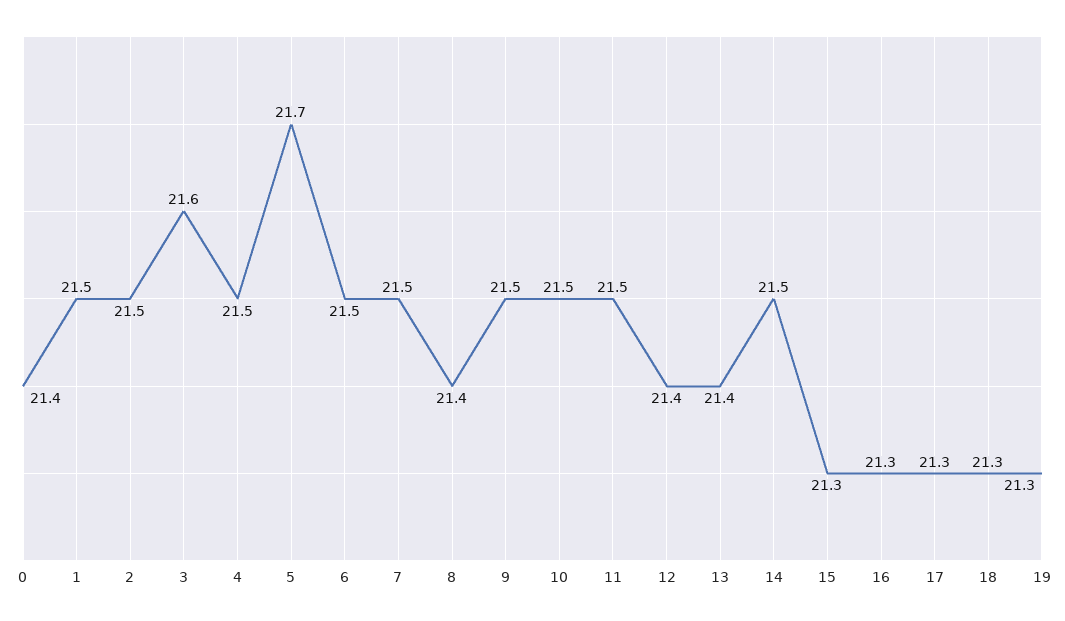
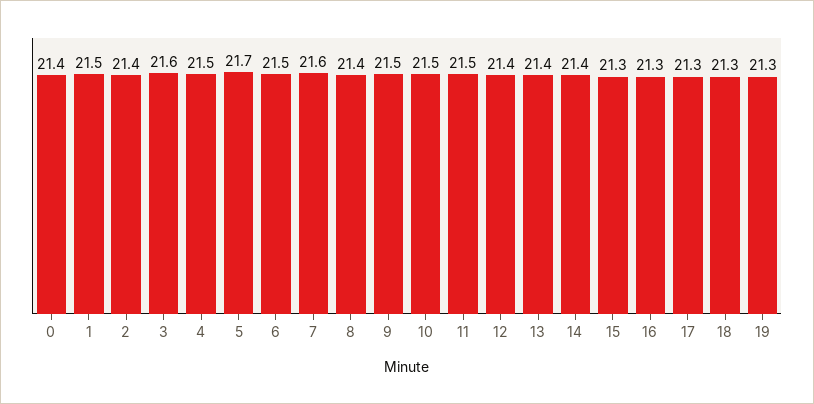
  {
    "0": 21.4,
    "1": 21.5,
-   "2": 21.5,
+   "2": 21.4,
    "3": 21.6,
    "4": 21.5,
    "5": 21.7,
    "6": 21.5,
-   "7": 21.5,
+   "7": 21.6,
    "8": 21.4,
    "9": 21.5,
    "10": 21.5,
    "11": 21.5,
    "12": 21.4,
    "13": 21.4,
-   "14": 21.5,
+   "14": 21.4,
    "15": 21.3,
    "16": 21.3,
    "17": 21.3,
    "18": 21.3,
    "19": 21.3
  }

